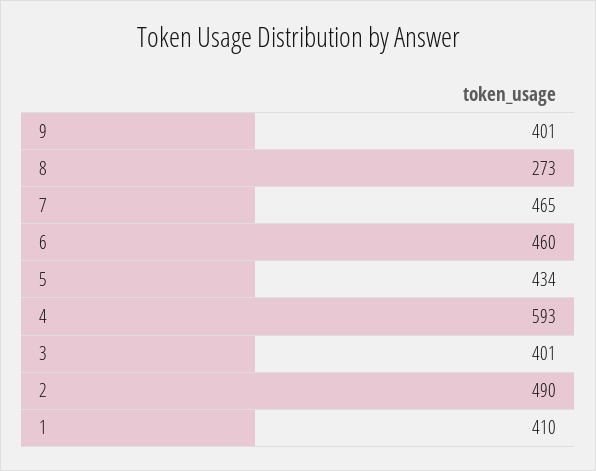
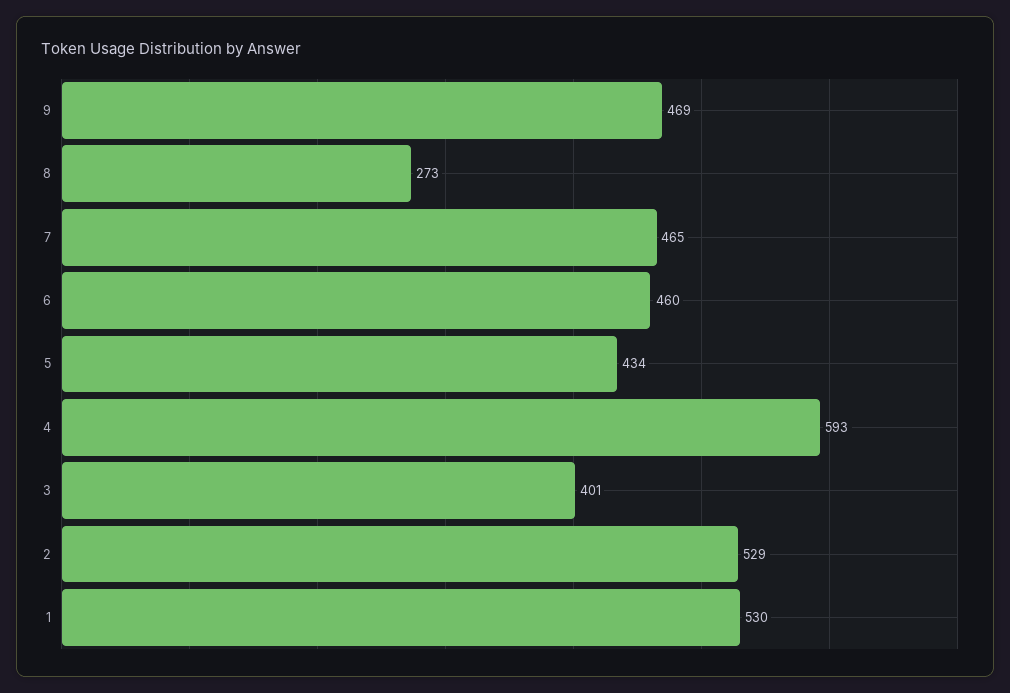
  {
-   "9": 401,
+   "9": 469,
    "8": 273,
    "7": 465,
    "6": 460,
    "5": 434,
    "4": 593,
    "3": 401,
-   "2": 490,
+   "2": 529,
-   "1": 410
+   "1": 530
  }

